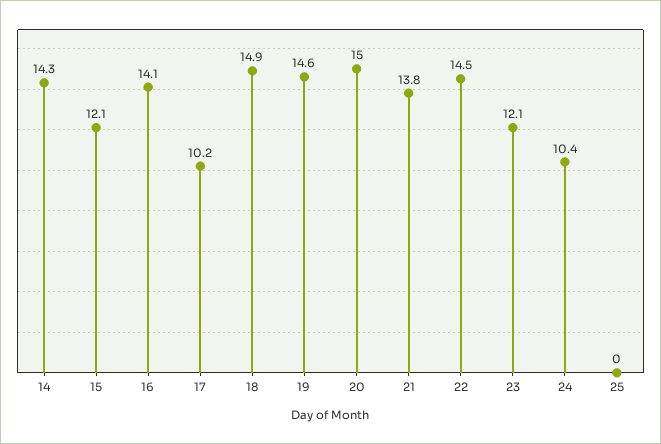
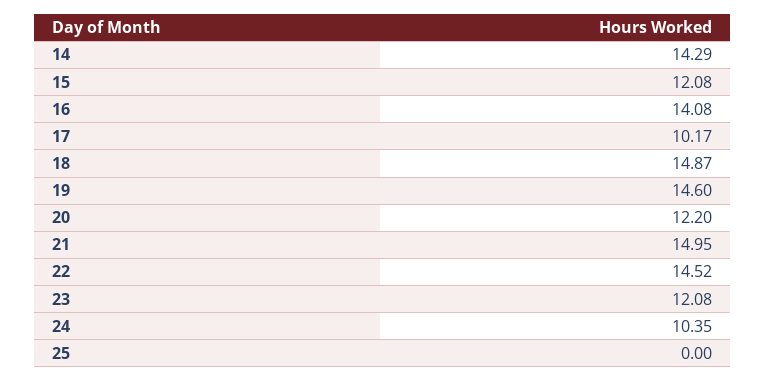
  {
    "14": 14.29,
    "15": 12.08,
    "16": 14.08,
    "17": 10.17,
    "18": 14.87,
    "19": 14.6,
-   "20": 15,
+   "20": 12.2,
-   "21": 13.8,
+   "21": 14.95,
    "22": 14.52,
    "23": 12.08,
    "24": 10.35,
    "25": 0
  }

